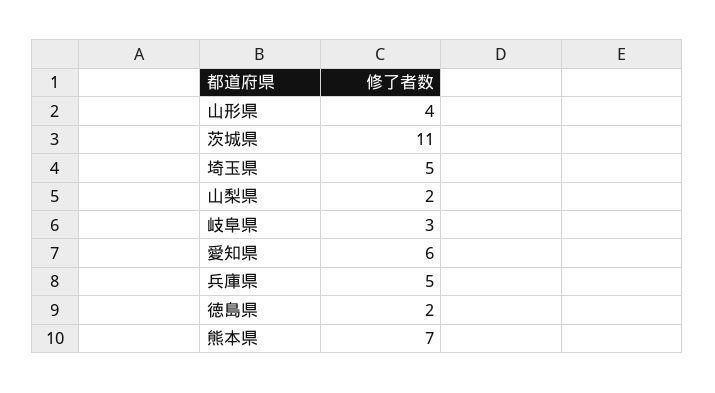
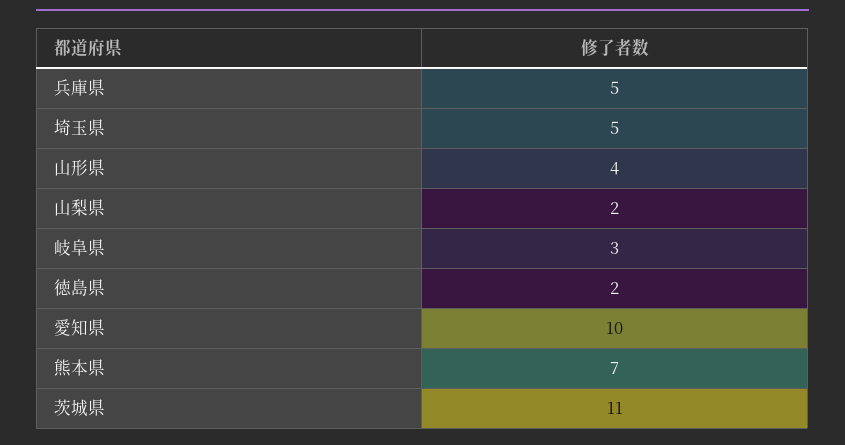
  {
    "山形県": 4,
    "茨城県": 11,
    "埼玉県": 5,
    "山梨県": 2,
    "岐阜県": 3,
-   "愛知県": 6,
+   "愛知県": 10,
    "兵庫県": 5,
    "徳島県": 2,
    "熊本県": 7
  }

